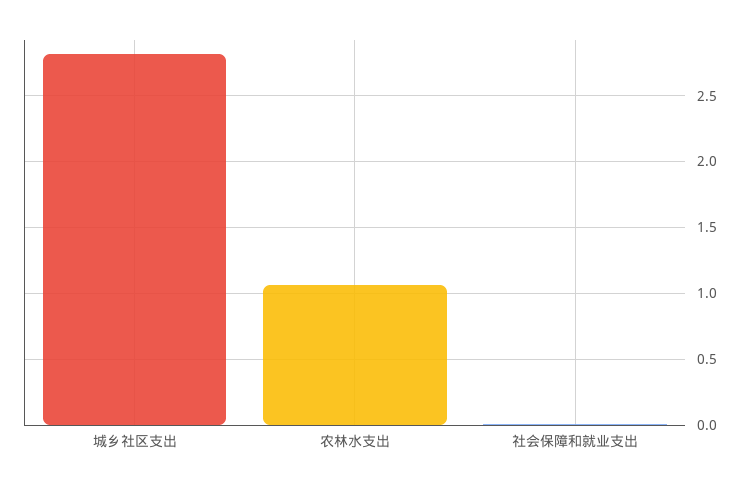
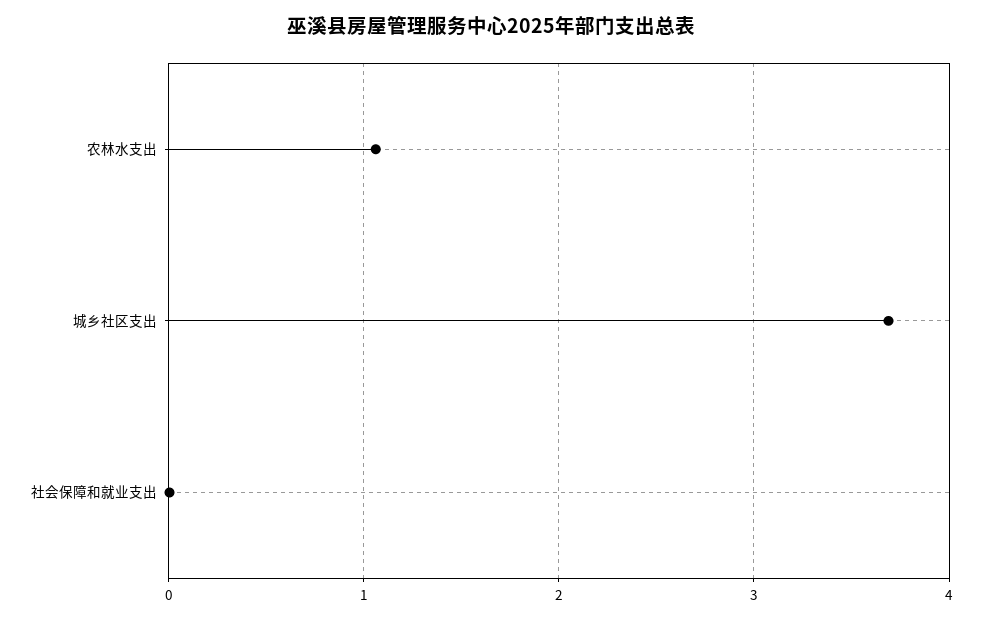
  {
-   "城乡社区支出": 2.8,
+   "城乡社区支出": 3.7,
    "农林水支出": 1.05,
    "社会保障和就业支出": 0
  }

